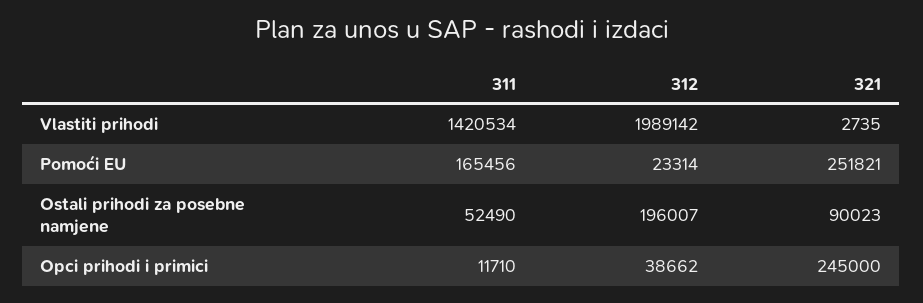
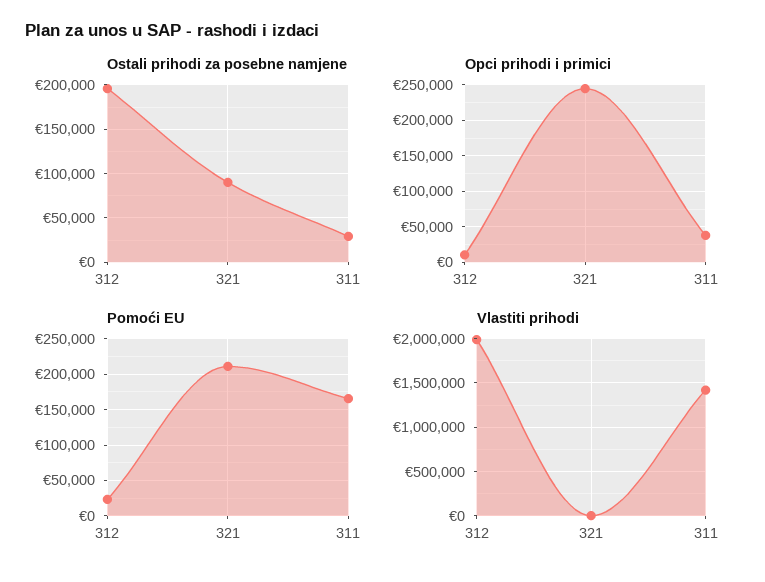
  {
    "Vlastiti prihodi": {
      "311": 1420534,
      "312": 1989142,
      "321": 2735
    },
    "Pomoći EU": {
      "311": 165456,
      "312": 23314,
-     "321": 251821
+     "321": 210000
    },
    "Ostali prihodi za posebne namjene": {
-     "311": 52490,
+     "311": 30000,
      "312": 196007,
      "321": 90023
    },
    "Opci prihodi i primici": {
-     "311": 11710,
+     "311": 40000,
-     "312": 38662,
+     "312": 10000,
      "321": 245000
    }
  }

